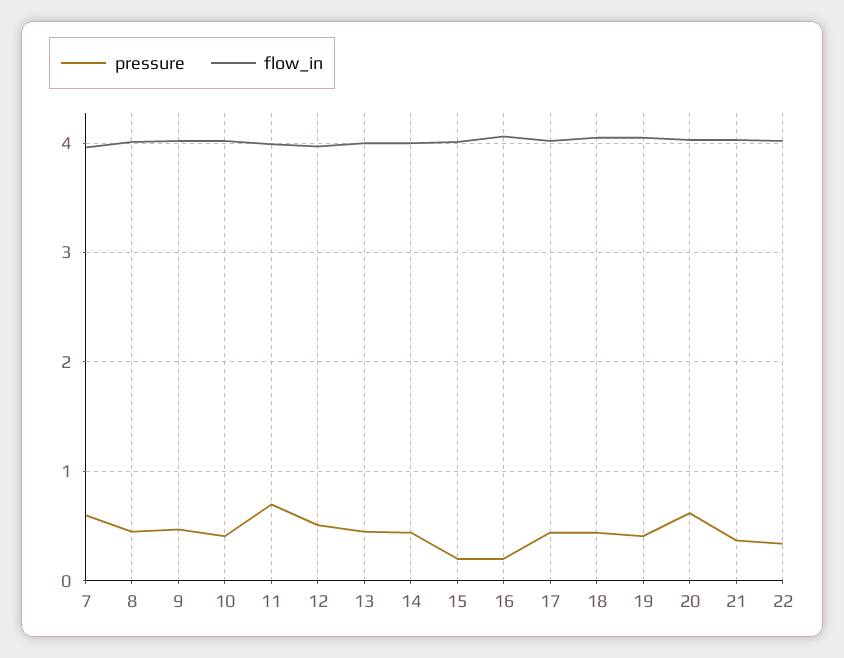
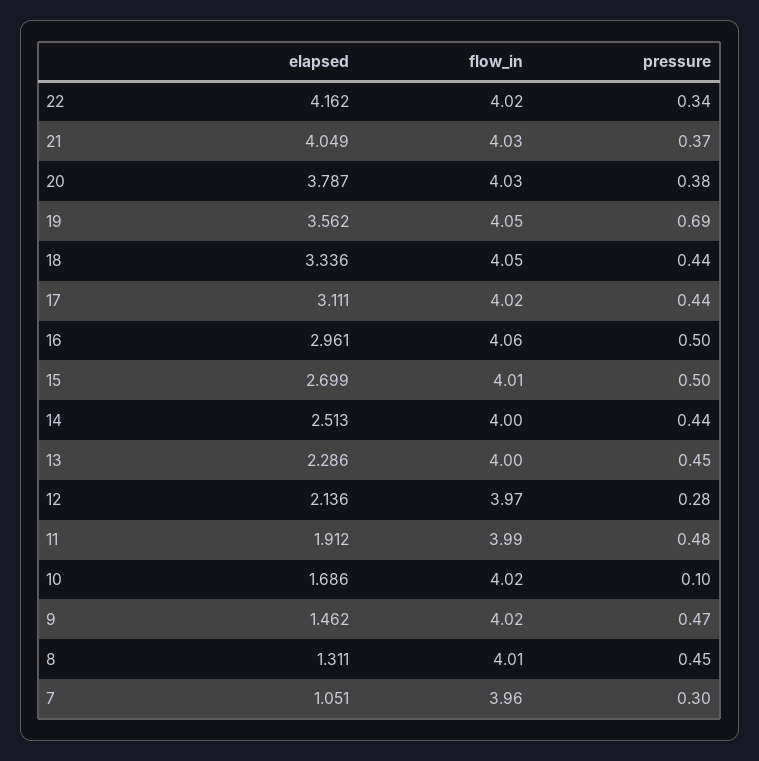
  {
    "pressure": {
-     "7": 0.6,
+     "7": 0.3,
      "8": 0.45,
      "9": 0.47,
-     "10": 0.4,
+     "10": 0.1,
-     "11": 0.7,
+     "11": 0.48,
-     "12": 0.5,
+     "12": 0.28,
      "13": 0.45,
      "14": 0.44,
-     "15": 0.2,
+     "15": 0.5,
-     "16": 0.2,
+     "16": 0.5,
      "17": 0.44,
      "18": 0.44,
-     "19": 0.4,
+     "19": 0.69,
-     "20": 0.6,
+     "20": 0.38,
      "21": 0.37,
      "22": 0.34
    },
    "flow_in": {
      "7": 3.96,
      "8": 4.01,
      "9": 4.02,
      "10": 4.02,
      "11": 3.99,
      "12": 3.97,
      "13": 4,
      "14": 4,
      "15": 4.01,
      "16": 4.06,
      "17": 4.02,
      "18": 4.05,
      "19": 4.05,
      "20": 4.03,
      "21": 4.03,
      "22": 4.02
-   }
+   },
+   "elapsed": {
+     "22": 4.162,
+     "21": 4.049,
+     "20": 3.787,
+     "19": 3.562,
+     "18": 3.336,
+     "17": 3.111,
+     "16": 2.961,
+     "15": 2.699,
+     "14": 2.513,
+     "13": 2.286,
+     "12": 2.136,
+     "11": 1.912,
+     "10": 1.686,
+     "9": 1.462,
+     "8": 1.311,
+     "7": 1.051
+   }
  }

